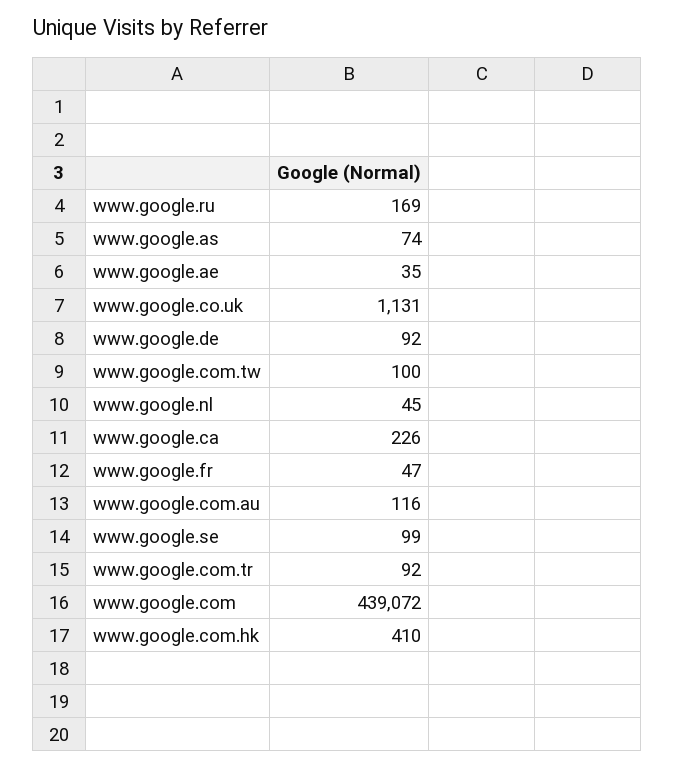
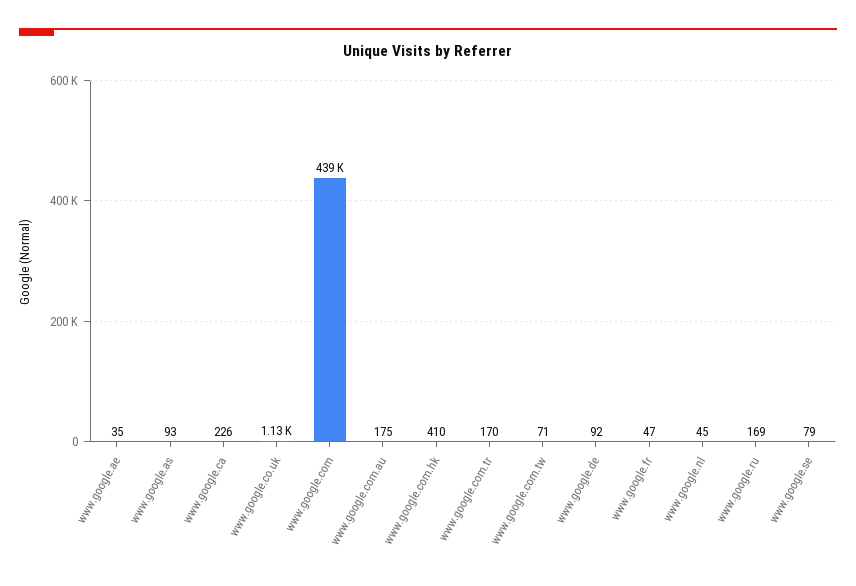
  {
    "www.google.ru": 169,
-   "www.google.as": 74,
+   "www.google.as": 93,
    "www.google.ae": 35,
    "www.google.co.uk": 1131,
    "www.google.de": 92,
-   "www.google.com.tw": 100,
+   "www.google.com.tw": 71,
    "www.google.nl": 45,
    "www.google.ca": 226,
    "www.google.fr": 47,
-   "www.google.com.au": 116,
+   "www.google.com.au": 175,
-   "www.google.se": 99,
+   "www.google.se": 79,
-   "www.google.com.tr": 92,
+   "www.google.com.tr": 170,
    "www.google.com": 439072,
    "www.google.com.hk": 410
  }

